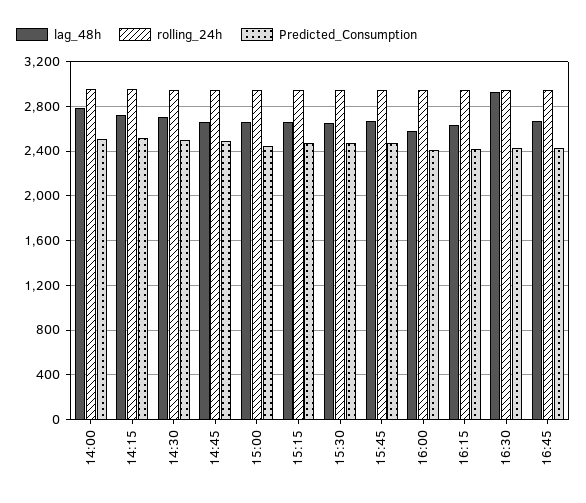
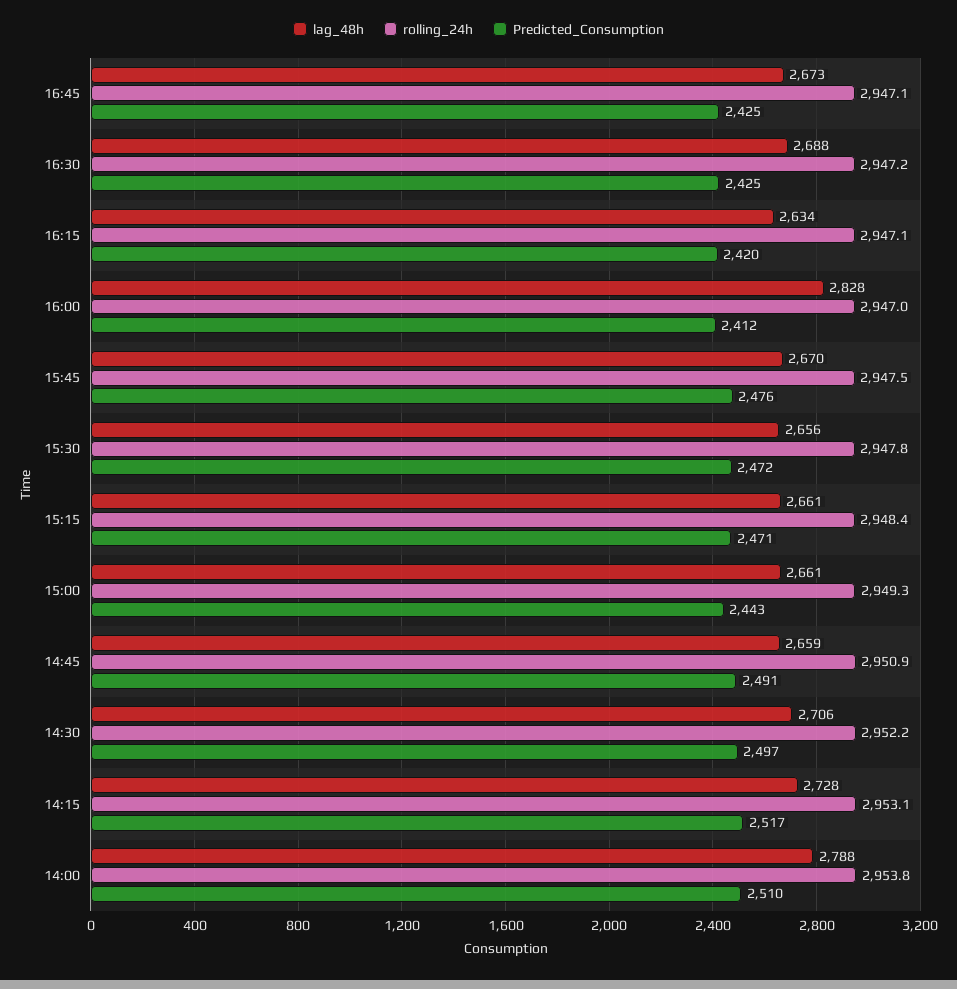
  {
    "lag_48h": {
      "14:00": 2788,
      "14:15": 2728,
      "14:30": 2706,
      "14:45": 2659,
      "15:00": 2661,
      "15:15": 2661,
      "15:30": 2656,
      "15:45": 2670,
-     "16:00": 2600,
+     "16:00": 2828,
      "16:15": 2634,
-     "16:30": 2900,
+     "16:30": 2688,
      "16:45": 2673
    },
    "rolling_24h": {
      "14:00": 2953.8,
      "14:15": 2953.1,
      "14:30": 2952.2,
      "14:45": 2950.9,
      "15:00": 2949.3,
      "15:15": 2948.4,
      "15:30": 2947.8,
      "15:45": 2947.5,
      "16:00": 2947,
      "16:15": 2947.1,
      "16:30": 2947.2,
      "16:45": 2947.1
    },
    "Predicted_Consumption": {
      "14:00": 2510,
      "14:15": 2517,
      "14:30": 2497,
      "14:45": 2491,
      "15:00": 2443,
      "15:15": 2471,
      "15:30": 2472,
      "15:45": 2476,
      "16:00": 2412,
      "16:15": 2420,
      "16:30": 2425,
      "16:45": 2425
    }
  }

